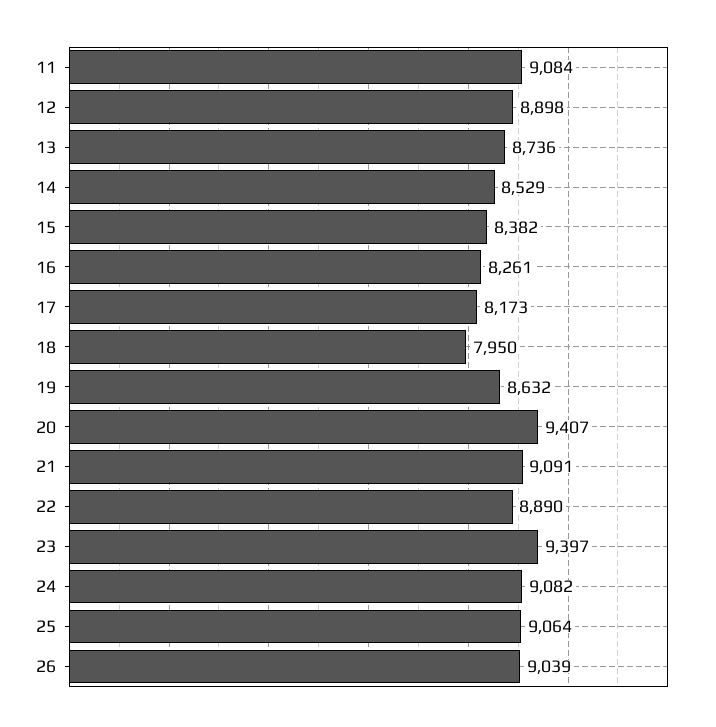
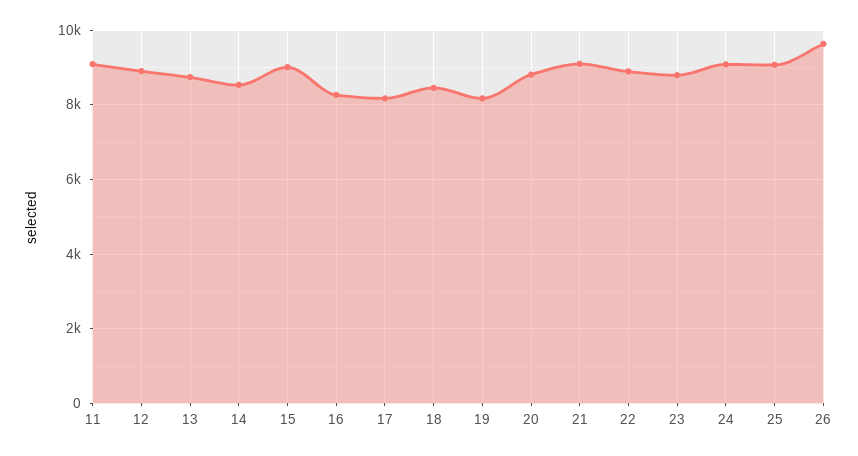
  {
    "11": 9084,
    "12": 8898,
    "13": 8736,
    "14": 8529,
-   "15": 8382,
+   "15": 9000,
    "16": 8261,
    "17": 8173,
-   "18": 7950,
+   "18": 8400,
-   "19": 8632,
+   "19": 8200,
-   "20": 9407,
+   "20": 8800,
    "21": 9091,
    "22": 8890,
-   "23": 9397,
+   "23": 8800,
    "24": 9082,
    "25": 9064,
-   "26": 9039
+   "26": 9600
  }

